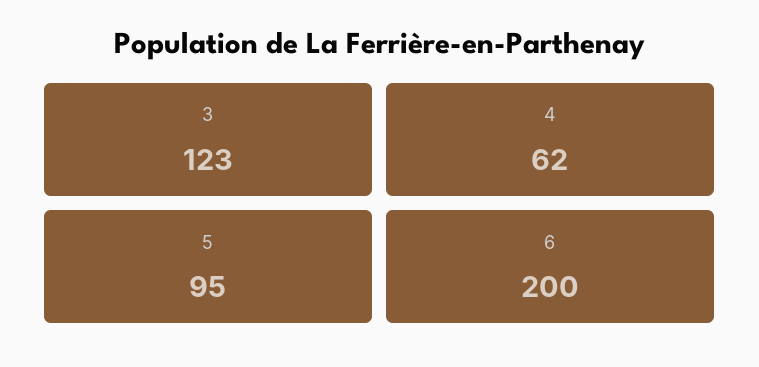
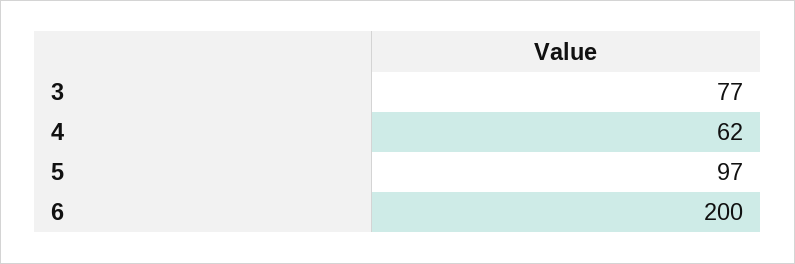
  {
-   "3": 123,
+   "3": 77,
    "4": 62,
-   "5": 95,
+   "5": 97,
    "6": 200
  }

